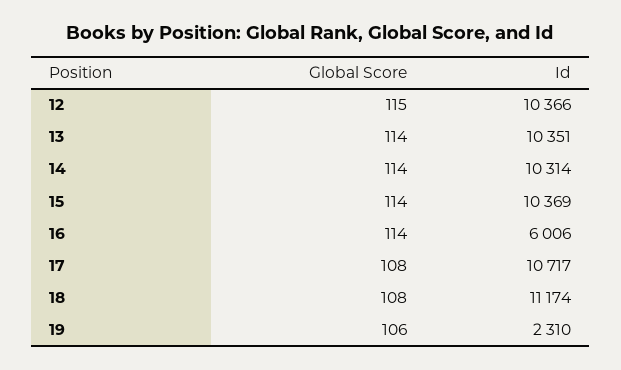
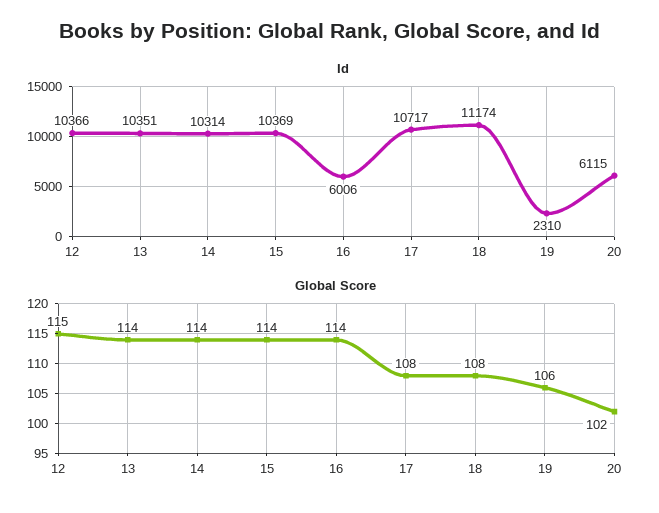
  {
    "Global Score": {
      "12": 115,
      "13": 114,
      "14": 114,
      "15": 114,
      "16": 114,
      "17": 108,
      "18": 108,
-     "19": 106
+     "19": 106,
+     "20": 102
    },
    "Id": {
      "12": 10366,
      "13": 10351,
      "14": 10314,
      "15": 10369,
      "16": 6006,
      "17": 10717,
      "18": 11174,
-     "19": 2310
+     "19": 2310,
+     "20": 6115
    }
  }

